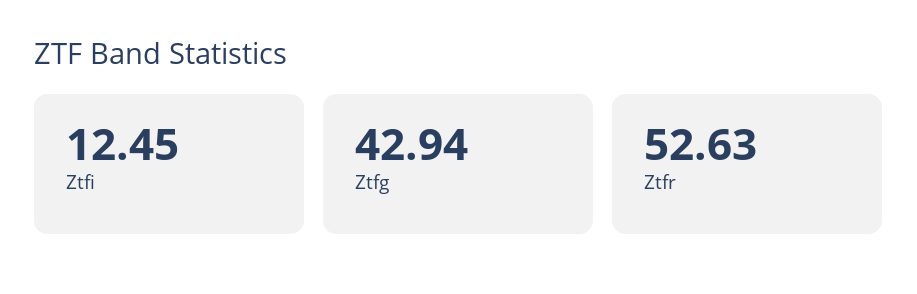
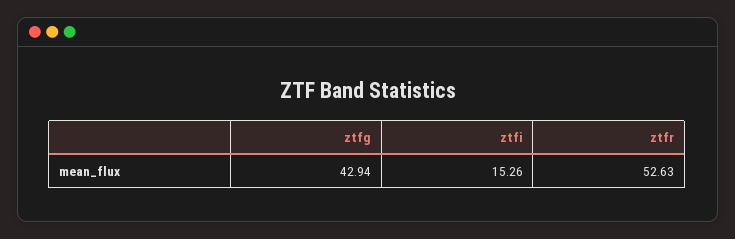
  {
-   "Ztfi": 12.45,
+   "Ztfi": 15.26,
    "Ztfg": 42.94,
    "Ztfr": 52.63
  }

